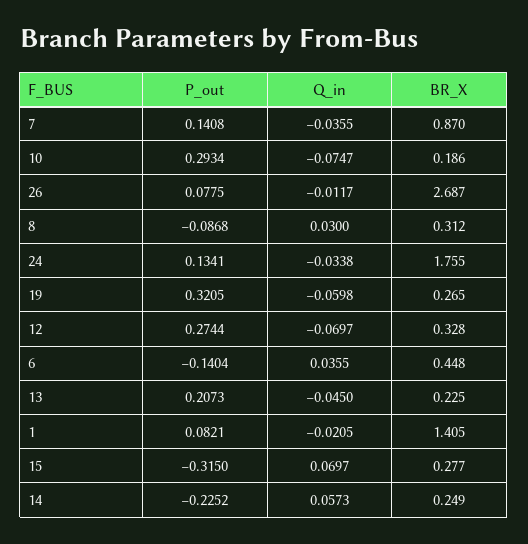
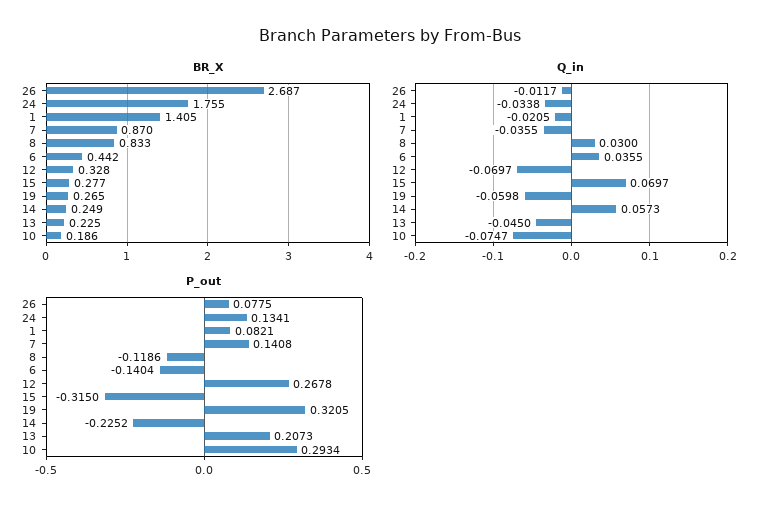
  {
    "P_out": {
      "7": 0.1408,
      "10": 0.2934,
      "26": 0.0775,
-     "8": -0.0868,
+     "8": -0.1186,
      "24": 0.1341,
      "19": 0.3205,
-     "12": 0.2744,
+     "12": 0.2678,
      "6": -0.1404,
      "13": 0.2073,
      "1": 0.0821,
      "15": -0.315,
      "14": -0.2252
    },
    "Q_in": {
      "7": -0.0355,
      "10": -0.0747,
      "26": -0.0117,
      "8": 0.03,
      "24": -0.0338,
      "19": -0.0598,
      "12": -0.0697,
      "6": 0.0355,
      "13": -0.045,
      "1": -0.0205,
      "15": 0.0697,
      "14": 0.0573
    },
    "BR_X": {
      "7": 0.87,
      "10": 0.186,
      "26": 2.687,
-     "8": 0.312,
+     "8": 0.833,
      "24": 1.755,
      "19": 0.265,
      "12": 0.328,
-     "6": 0.448,
+     "6": 0.442,
      "13": 0.225,
      "1": 1.405,
      "15": 0.277,
      "14": 0.249
    }
  }

